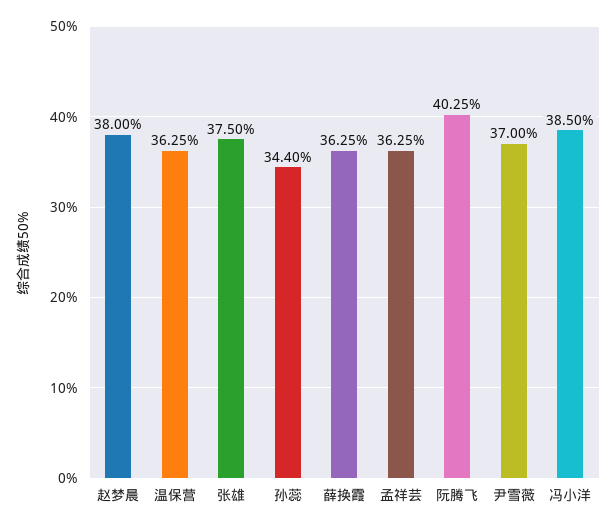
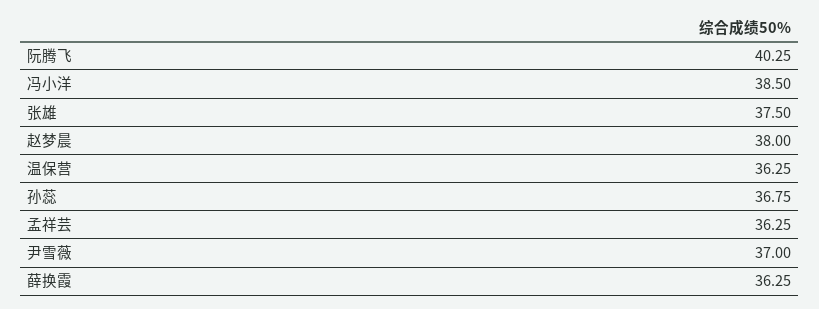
  {
    "赵梦晨": 38,
    "温保营": 36.25,
    "张雄": 37.5,
-   "孙蕊": 34.4,
+   "孙蕊": 36.75,
    "薛换霞": 36.25,
    "孟祥芸": 36.25,
    "阮腾飞": 40.25,
    "尹雪薇": 37,
    "冯小洋": 38.5
  }

